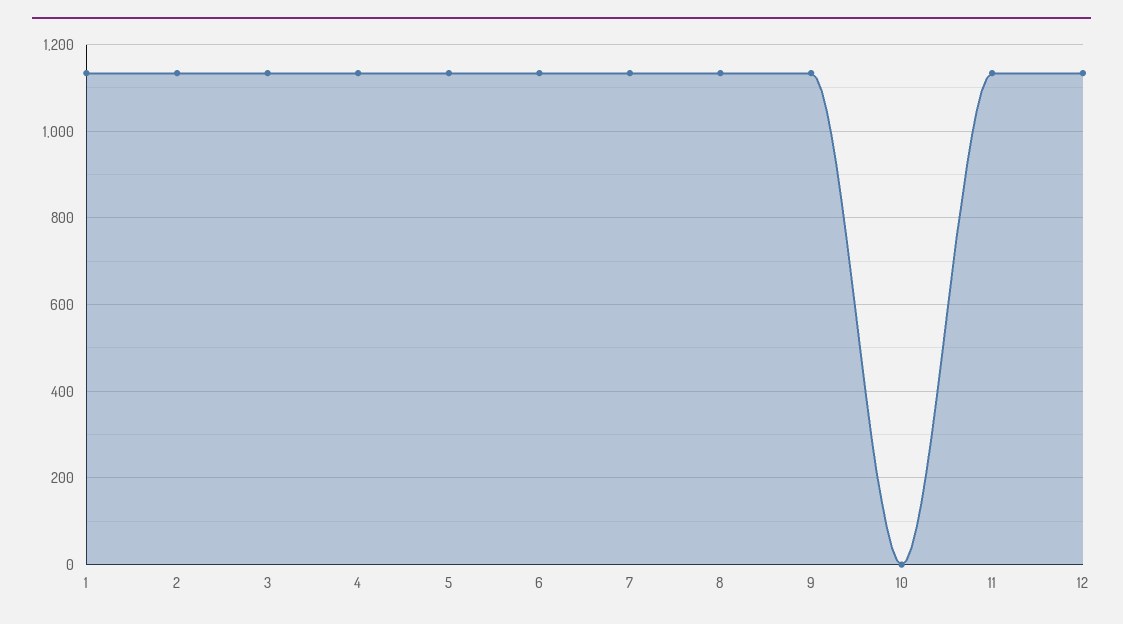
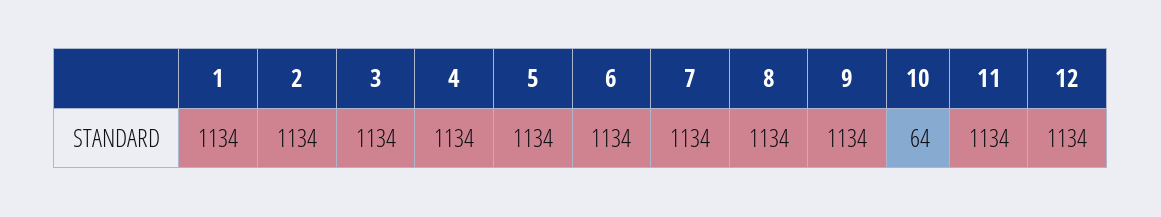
  {
    "1": 1134,
    "2": 1134,
    "3": 1134,
    "4": 1134,
    "5": 1134,
    "6": 1134,
    "7": 1134,
    "8": 1134,
    "9": 1134,
-   "10": 0,
+   "10": 64,
    "11": 1134,
    "12": 1134
  }

